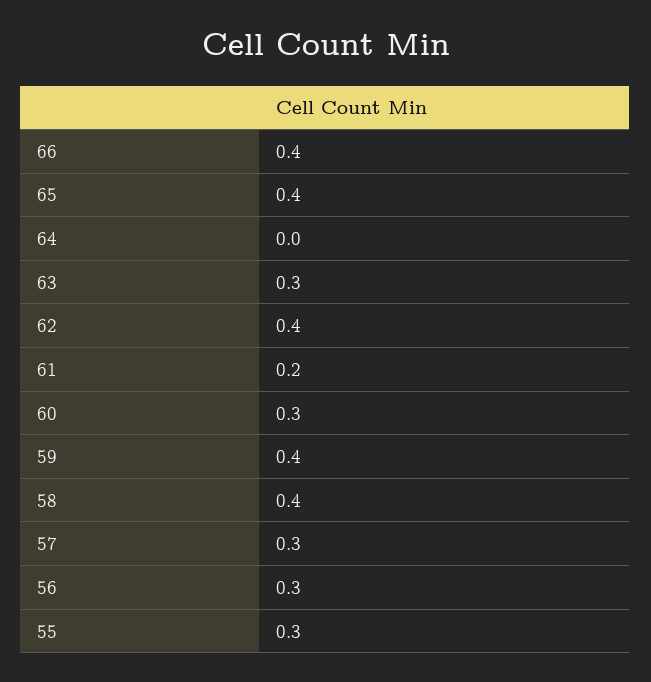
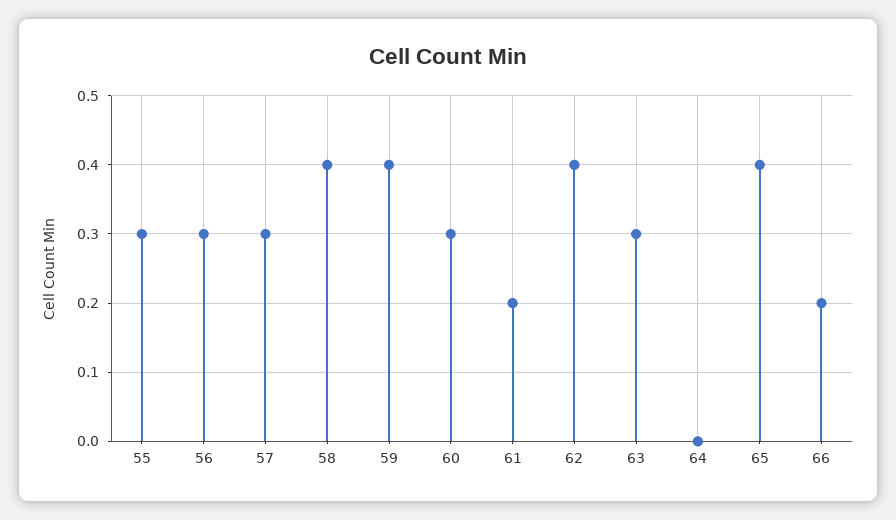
  {
-   "66": 0.4,
+   "66": 0.2,
    "65": 0.4,
    "64": 0,
    "63": 0.3,
    "62": 0.4,
    "61": 0.2,
    "60": 0.3,
    "59": 0.4,
    "58": 0.4,
    "57": 0.3,
    "56": 0.3,
    "55": 0.3
  }

